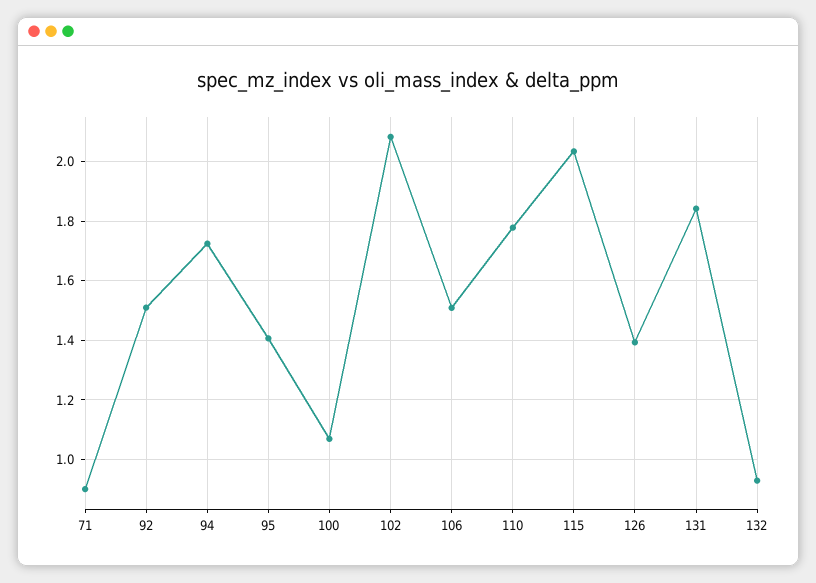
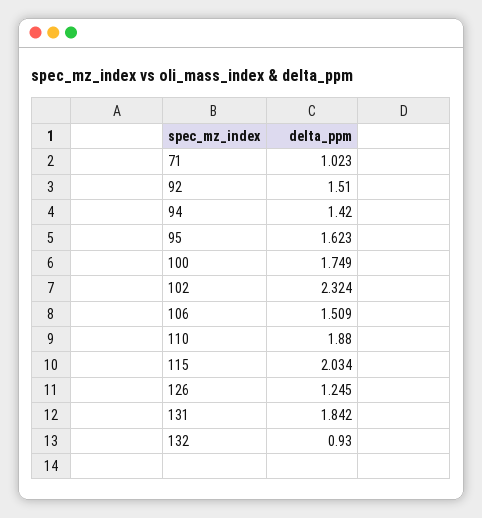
  {
-   "71": 0.9,
+   "71": 1.023,
    "92": 1.51,
-   "94": 1.725,
+   "94": 1.42,
-   "95": 1.4,
+   "95": 1.623,
-   "100": 1.075,
+   "100": 1.749,
-   "102": 2.075,
+   "102": 2.324,
    "106": 1.509,
-   "110": 1.775,
+   "110": 1.88,
    "115": 2.034,
-   "126": 1.4,
+   "126": 1.245,
    "131": 1.842,
    "132": 0.93
  }

